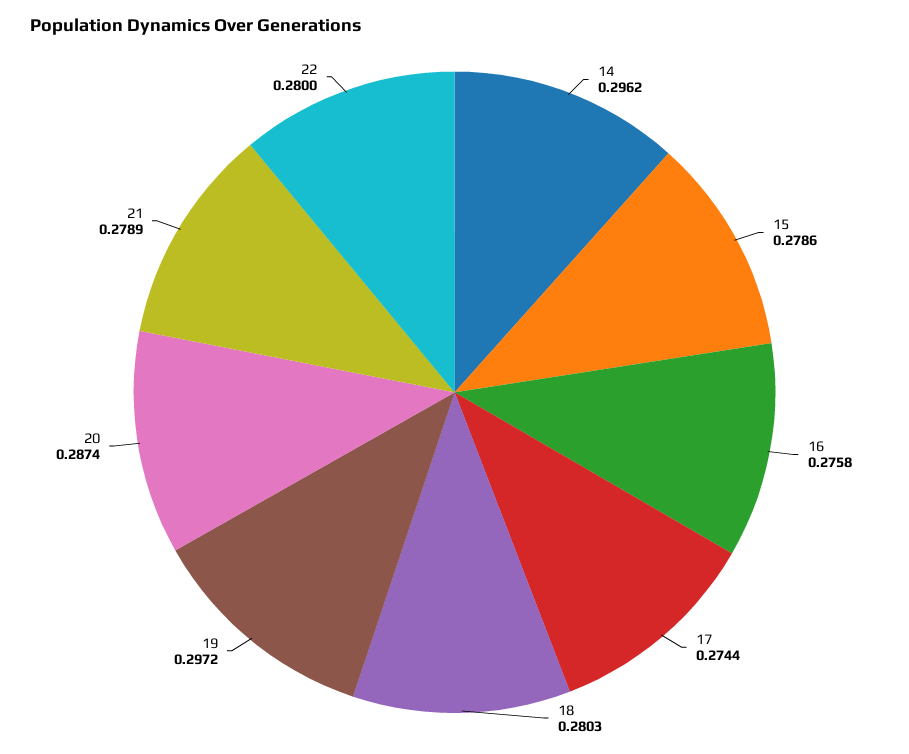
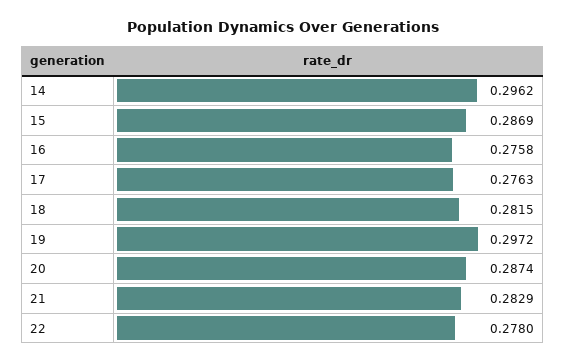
  {
    "14": 0.2962,
-   "15": 0.2786,
+   "15": 0.2869,
    "16": 0.2758,
-   "17": 0.2744,
+   "17": 0.2763,
-   "18": 0.2803,
+   "18": 0.2815,
    "19": 0.2972,
    "20": 0.2874,
-   "21": 0.2789,
+   "21": 0.2829,
-   "22": 0.28
+   "22": 0.278
  }

